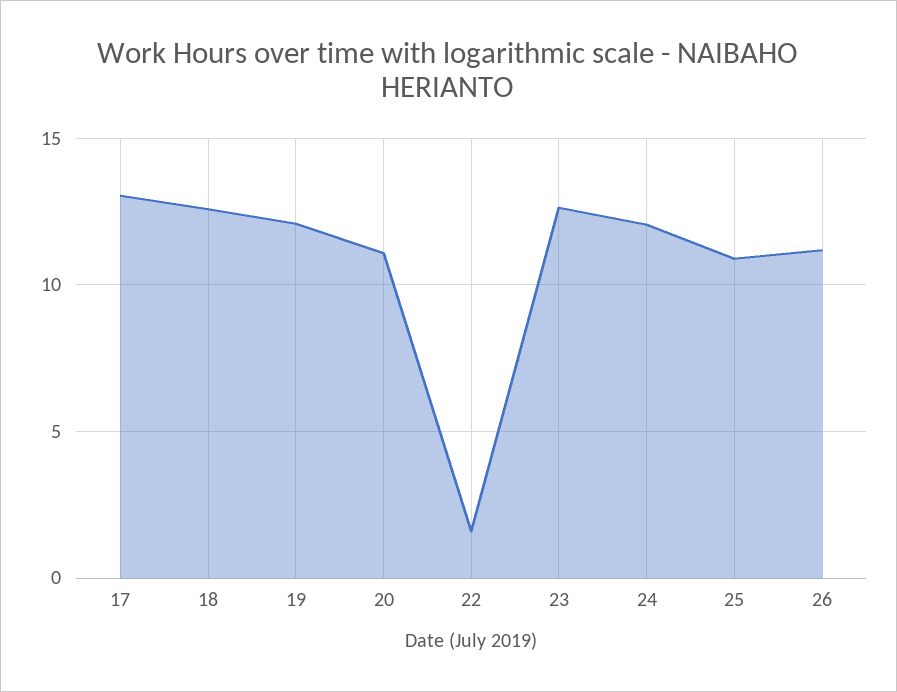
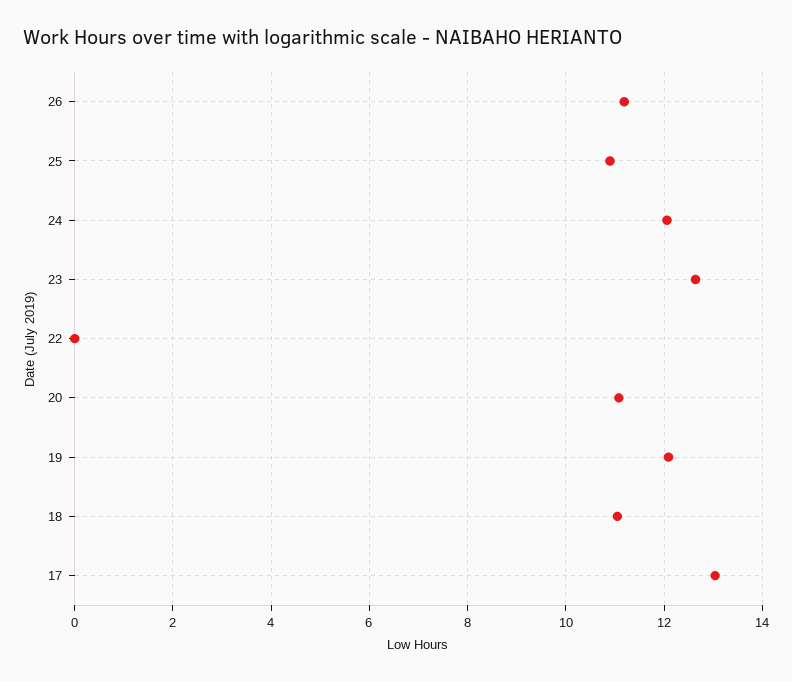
  {
    "17": 13,
-   "18": 12.5,
+   "18": 11,
    "19": 12,
    "20": 11,
-   "22": 1.5,
+   "22": 0,
    "23": 12.6,
    "24": 12,
    "25": 11,
    "26": 11.2
  }

